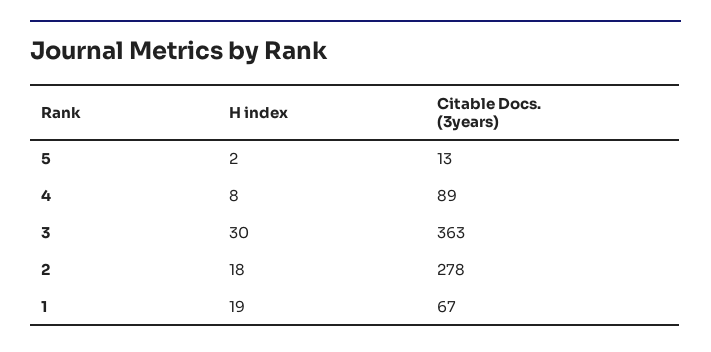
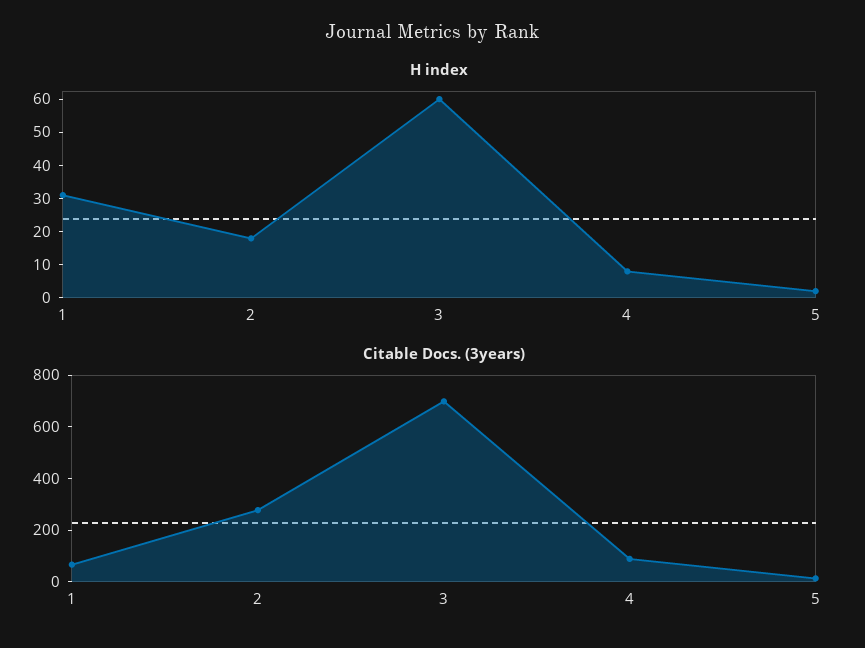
  {
    "H index": {
      "5": 2,
      "4": 8,
-     "3": 30,
+     "3": 60,
      "2": 18,
-     "1": 19
+     "1": 30
    },
    "Citable Docs. (3years)": {
      "5": 13,
      "4": 89,
-     "3": 363,
+     "3": 700,
      "2": 278,
      "1": 67
    }
  }

